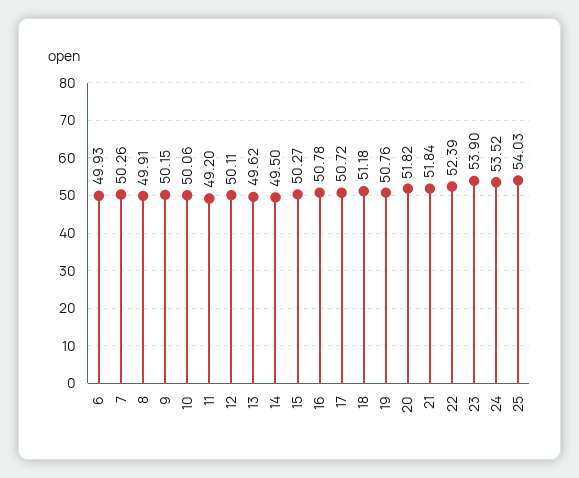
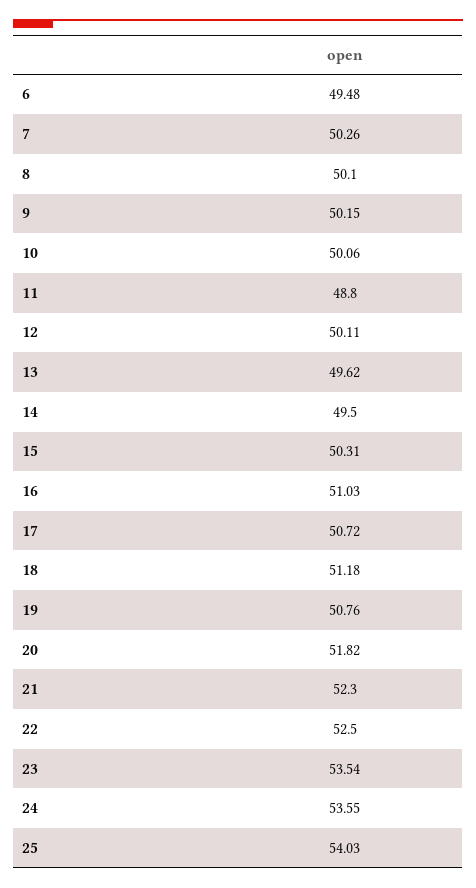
  {
-   "6": 49.93,
+   "6": 49.48,
    "7": 50.26,
-   "8": 49.91,
+   "8": 50.1,
    "9": 50.15,
    "10": 50.06,
-   "11": 49.2,
+   "11": 48.8,
    "12": 50.11,
    "13": 49.62,
    "14": 49.5,
-   "15": 50.27,
+   "15": 50.31,
-   "16": 50.78,
+   "16": 51.03,
    "17": 50.72,
    "18": 51.18,
    "19": 50.76,
    "20": 51.82,
-   "21": 51.84,
+   "21": 52.3,
-   "22": 52.39,
+   "22": 52.5,
-   "23": 53.9,
+   "23": 53.54,
-   "24": 53.52,
+   "24": 53.55,
    "25": 54.03
  }

